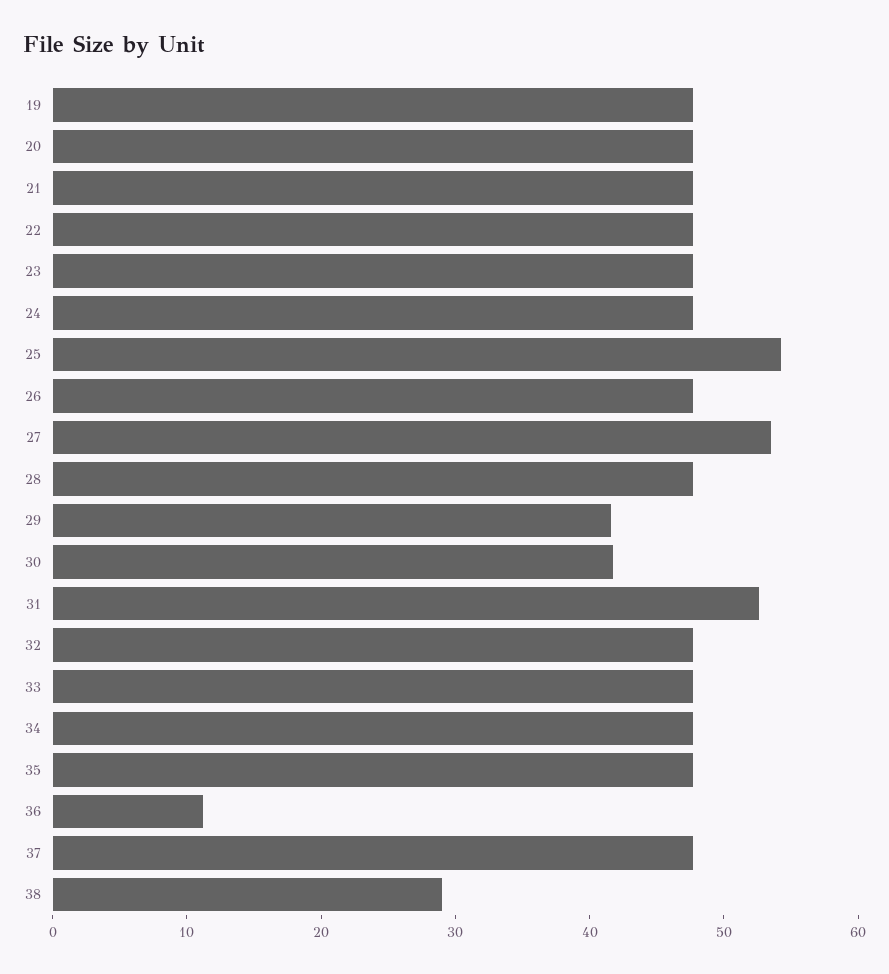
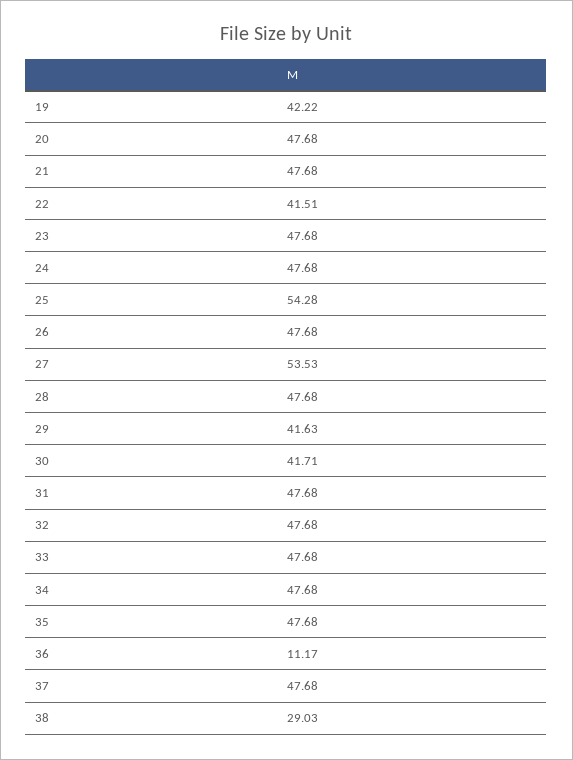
  {
-   "19": 48,
+   "19": 42.22,
    "20": 47.68,
    "21": 47.68,
-   "22": 48,
+   "22": 41.51,
    "23": 47.68,
    "24": 47.68,
    "25": 54.28,
    "26": 47.68,
    "27": 53.53,
    "28": 47.68,
    "29": 41.63,
    "30": 41.71,
-   "31": 52,
+   "31": 47.68,
    "32": 47.68,
    "33": 47.68,
    "34": 47.68,
    "35": 47.68,
    "36": 11.17,
    "37": 47.68,
    "38": 29.03
  }

